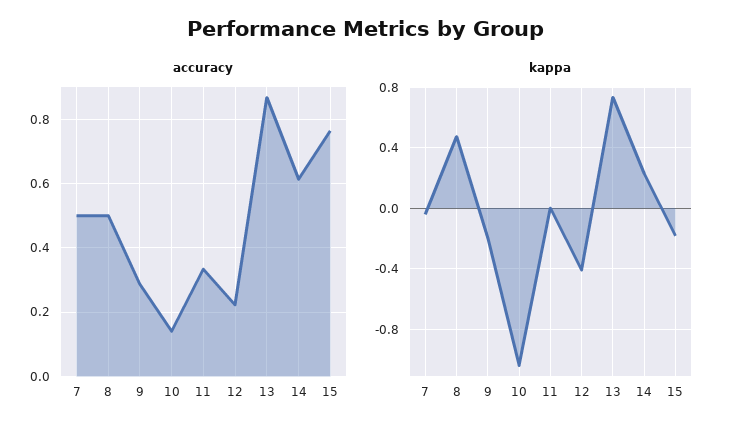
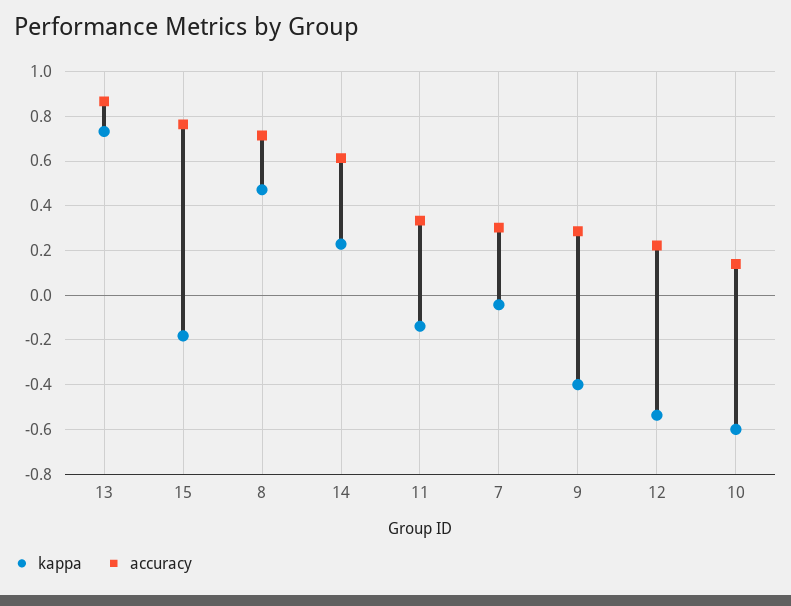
  {
    "accuracy": {
-     "7": 0.5,
+     "7": 0.3,
-     "8": 0.5,
+     "8": 0.7,
      "9": 0.28,
      "10": 0.14,
      "11": 0.34,
      "12": 0.22,
      "13": 0.86,
      "14": 0.62,
      "15": 0.76
    },
    "kappa": {
      "7": -0.05,
      "8": 0.45,
-     "9": -0.2,
+     "9": -0.4,
-     "10": -1.05,
+     "10": -0.6,
-     "11": 0,
+     "11": -0.15,
-     "12": -0.4,
+     "12": -0.55,
      "13": 0.75,
      "14": 0.25,
      "15": -0.2
    }
  }

